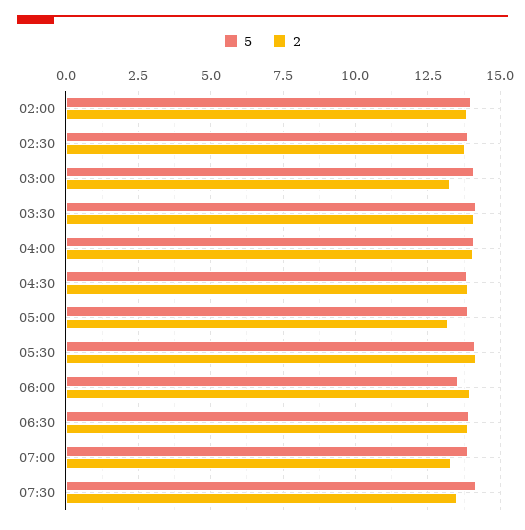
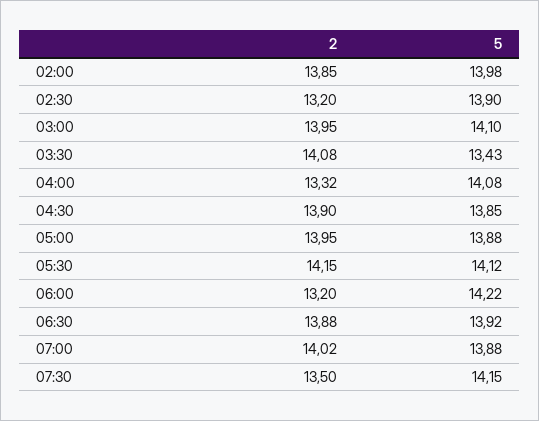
  {
    "5": {
      "02:00": 13.98,
      "02:30": 13.9,
      "03:00": 14.1,
-     "03:30": 14.25,
+     "03:30": 13.43,
      "04:00": 14.08,
      "04:30": 13.85,
      "05:00": 13.88,
      "05:30": 14.12,
-     "06:00": 13.5,
+     "06:00": 14.22,
      "06:30": 13.92,
      "07:00": 13.88,
      "07:30": 14.15
    },
    "2": {
      "02:00": 13.85,
-     "02:30": 13.75,
+     "02:30": 13.2,
-     "03:00": 13.25,
+     "03:00": 13.95,
      "03:30": 14.08,
-     "04:00": 14,
+     "04:00": 13.32,
      "04:30": 13.9,
-     "05:00": 13.25,
+     "05:00": 13.95,
      "05:30": 14.15,
-     "06:00": 14,
+     "06:00": 13.2,
      "06:30": 13.88,
-     "07:00": 13.25,
+     "07:00": 14.02,
      "07:30": 13.5
    }
  }

